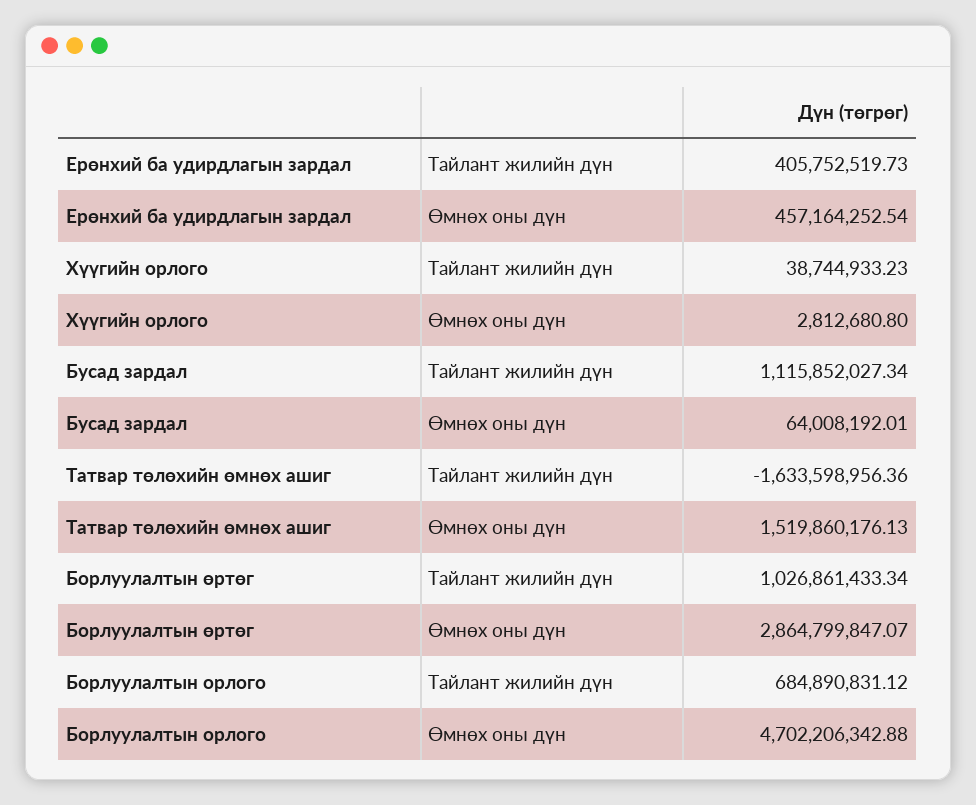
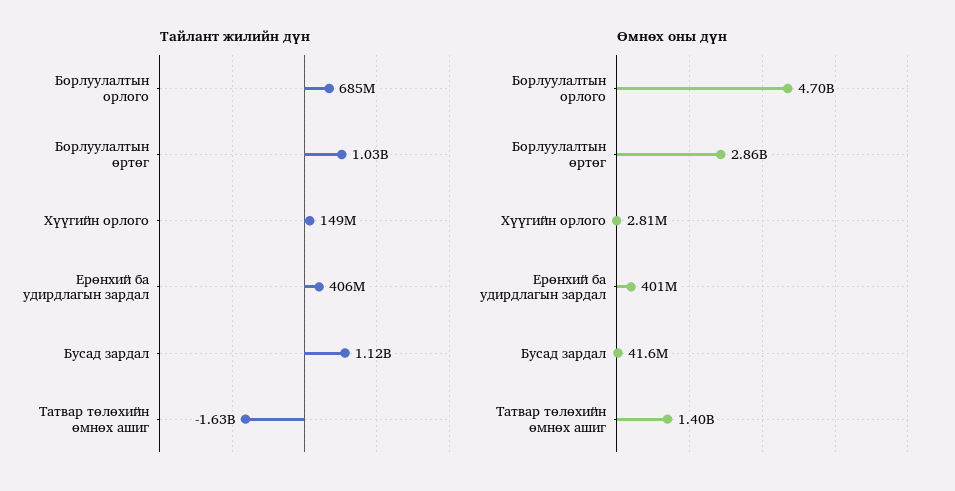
  {
    "Тайлант жилийн дүн": {
      "Ерөнхий ба удирдлагын зардал": 405752519.73,
-     "Хүүгийн орлого": 38744933.23,
+     "Хүүгийн орлого": 149000000,
      "Бусад зардал": 1115852027.34,
      "Татвар төлөхийн өмнөх ашиг": -1633598956.36,
      "Борлуулалтын өртөг": 1026861433.34,
      "Борлуулалтын орлого": 684890831.12
    },
    "Өмнөх оны дүн": {
-     "Ерөнхий ба удирдлагын зардал": 457164252.54,
+     "Ерөнхий ба удирдлагын зардал": 401000000,
      "Хүүгийн орлого": 2812680.8,
-     "Бусад зардал": 64008192.01,
+     "Бусад зардал": 41600000,
-     "Татвар төлөхийн өмнөх ашиг": 1519860176.13,
+     "Татвар төлөхийн өмнөх ашиг": 1400000000,
      "Борлуулалтын өртөг": 2864799847.07,
      "Борлуулалтын орлого": 4702206342.88
    }
  }

